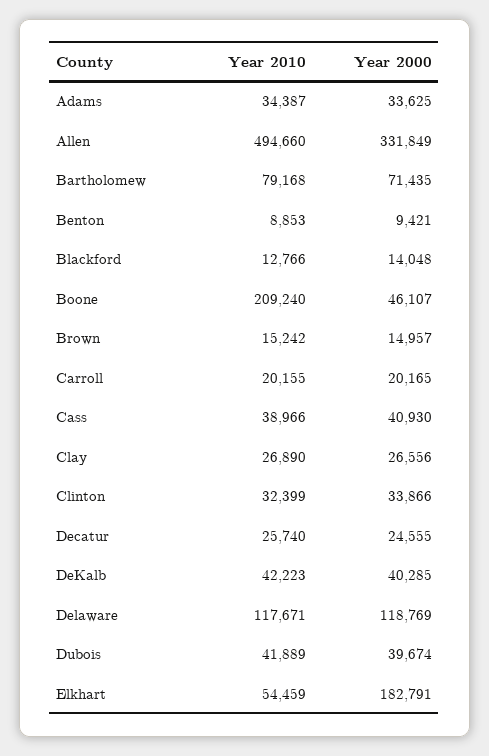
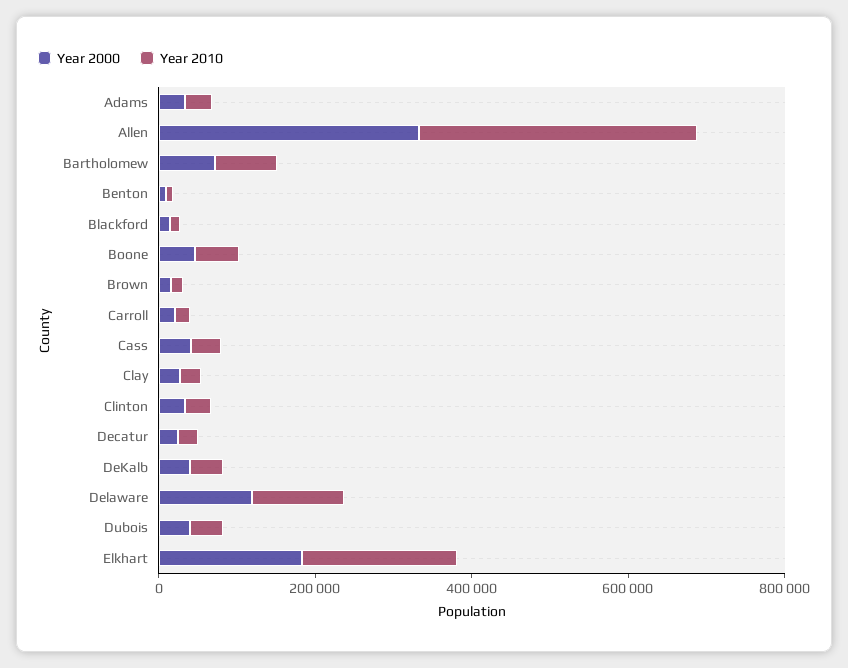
  {
    "Year 2010": {
      "Adams": 34387,
-     "Allen": 494660,
+     "Allen": 350000,
      "Bartholomew": 79168,
      "Benton": 8853,
      "Blackford": 12766,
-     "Boone": 209240,
+     "Boone": 50000,
      "Brown": 15242,
      "Carroll": 20155,
      "Cass": 38966,
      "Clay": 26890,
      "Clinton": 32399,
      "Decatur": 25740,
      "DeKalb": 42223,
      "Delaware": 117671,
      "Dubois": 41889,
-     "Elkhart": 54459
+     "Elkhart": 200000
    },
    "Year 2000": {
      "Adams": 33625,
      "Allen": 331849,
      "Bartholomew": 71435,
      "Benton": 9421,
      "Blackford": 14048,
      "Boone": 46107,
      "Brown": 14957,
      "Carroll": 20165,
      "Cass": 40930,
      "Clay": 26556,
      "Clinton": 33866,
      "Decatur": 24555,
      "DeKalb": 40285,
      "Delaware": 118769,
      "Dubois": 39674,
      "Elkhart": 182791
    }
  }

